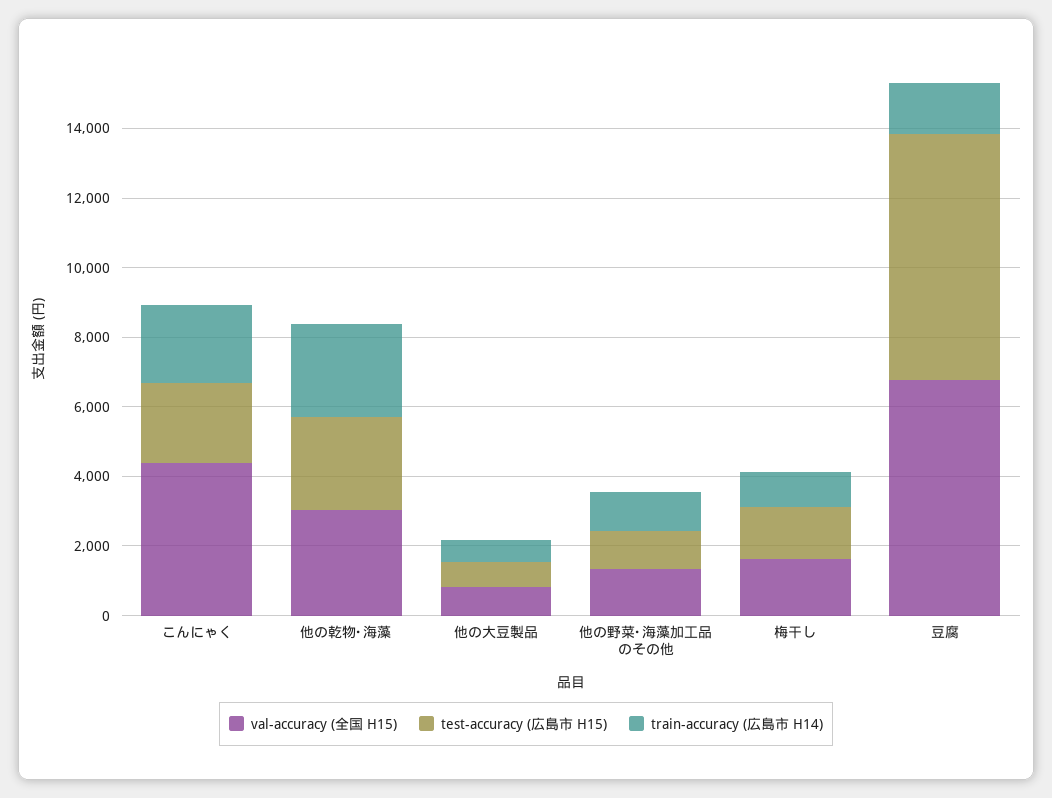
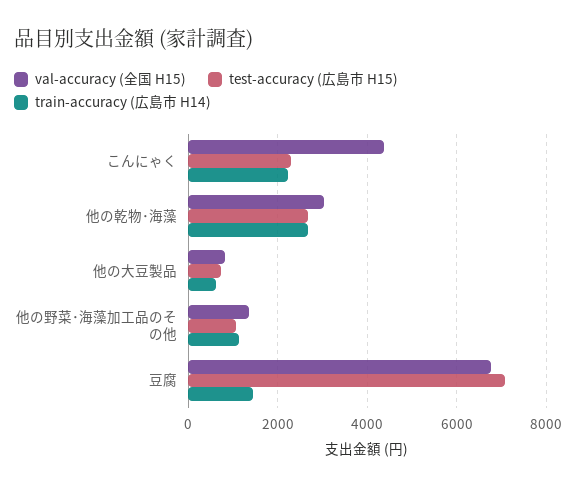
  {
    "val-accuracy (全国 H15)": {
      "こんにゃく": 4400,
      "他の乾物･海藻": 3000,
      "他の大豆製品": 800,
      "他の野菜･海藻加工品のその他": 1400,
-     "梅干し": 1500,
      "豆腐": 6800
    },
    "test-accuracy (広島市 H15)": {
      "こんにゃく": 2200,
      "他の乾物･海藻": 2600,
      "他の大豆製品": 800,
      "他の野菜･海藻加工品のその他": 1000,
-     "梅干し": 1500,
      "豆腐": 7000
    },
    "train-accuracy (広島市 H14)": {
      "こんにゃく": 2200,
      "他の乾物･海藻": 2600,
      "他の大豆製品": 600,
      "他の野菜･海藻加工品のその他": 1200,
-     "梅干し": 1000,
      "豆腐": 1400
    }
  }

